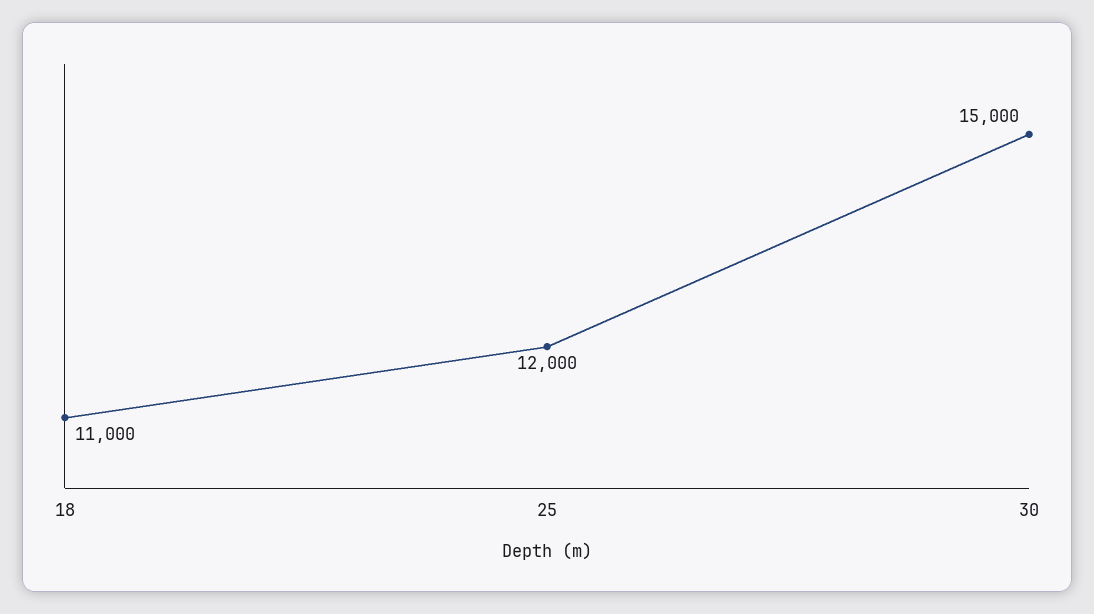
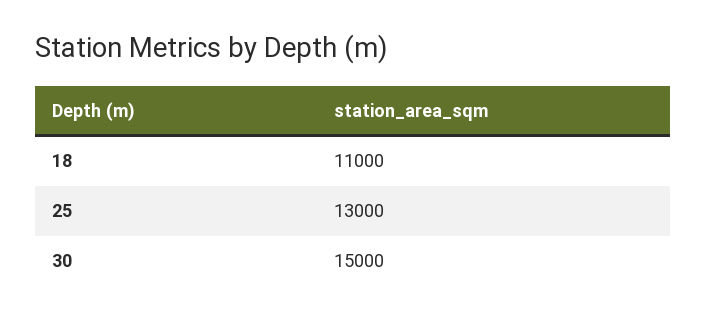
  {
    "18": 11000,
-   "25": 12000,
+   "25": 13000,
    "30": 15000
  }

